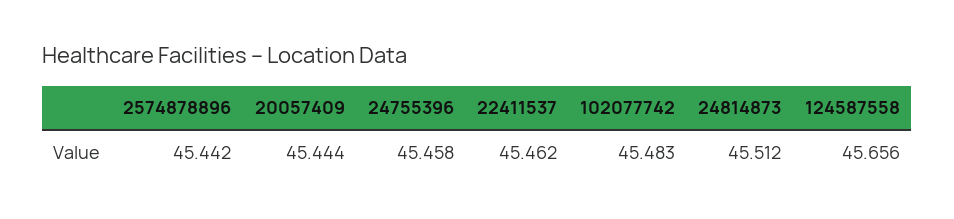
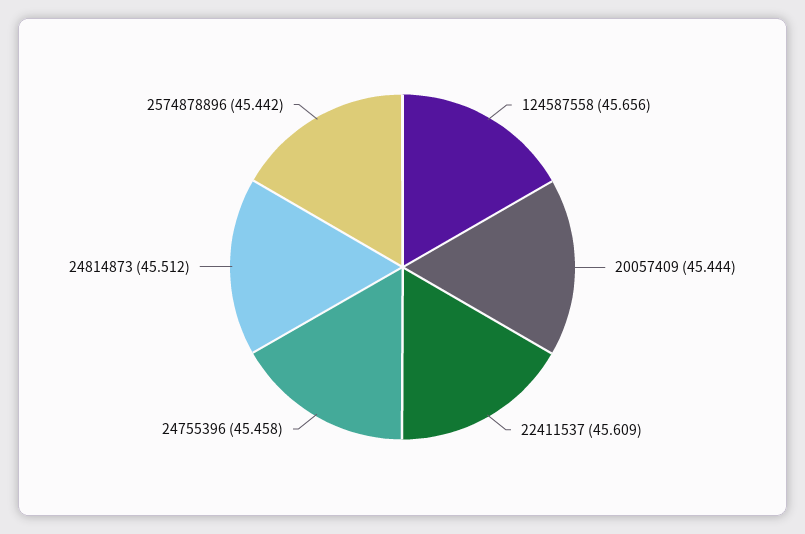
  {
    "2574878896": 45.442,
    "20057409": 45.444,
    "24755396": 45.458,
-   "22411537": 45.462,
+   "22411537": 45.609,
-   "102077742": 45.483,
    "24814873": 45.512,
    "124587558": 45.656
  }

